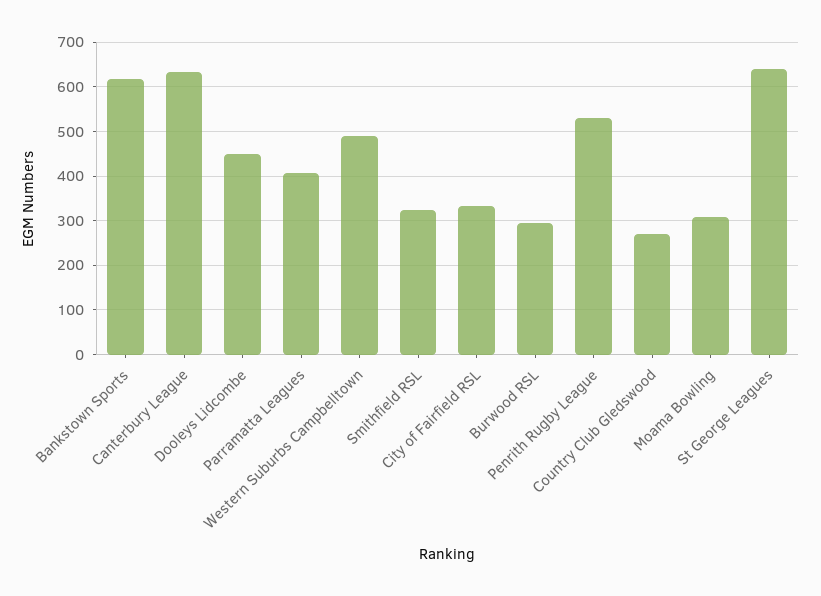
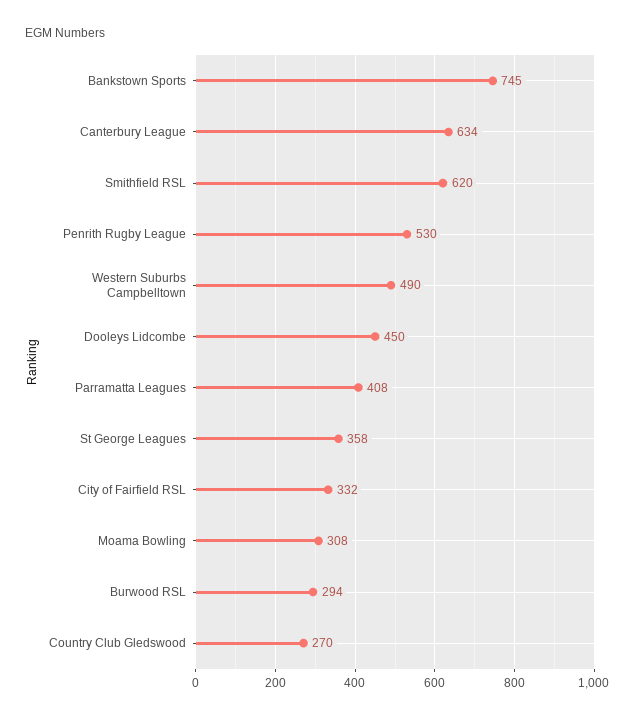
  {
-   "Bankstown Sports": 620,
+   "Bankstown Sports": 745,
    "Canterbury League": 634,
    "Dooleys Lidcombe": 450,
    "Parramatta Leagues": 408,
    "Western Suburbs Campbelltown": 490,
-   "Smithfield RSL": 320,
+   "Smithfield RSL": 620,
    "City of Fairfield RSL": 332,
    "Burwood RSL": 294,
    "Penrith Rugby League": 530,
    "Country Club Gledswood": 270,
    "Moama Bowling": 308,
-   "St George Leagues": 640
+   "St George Leagues": 358
  }

